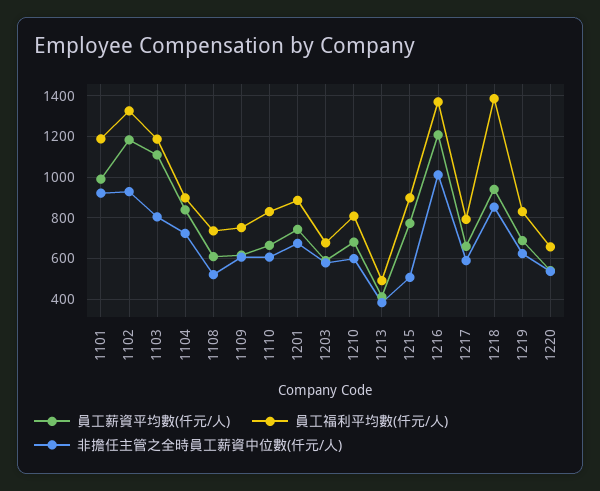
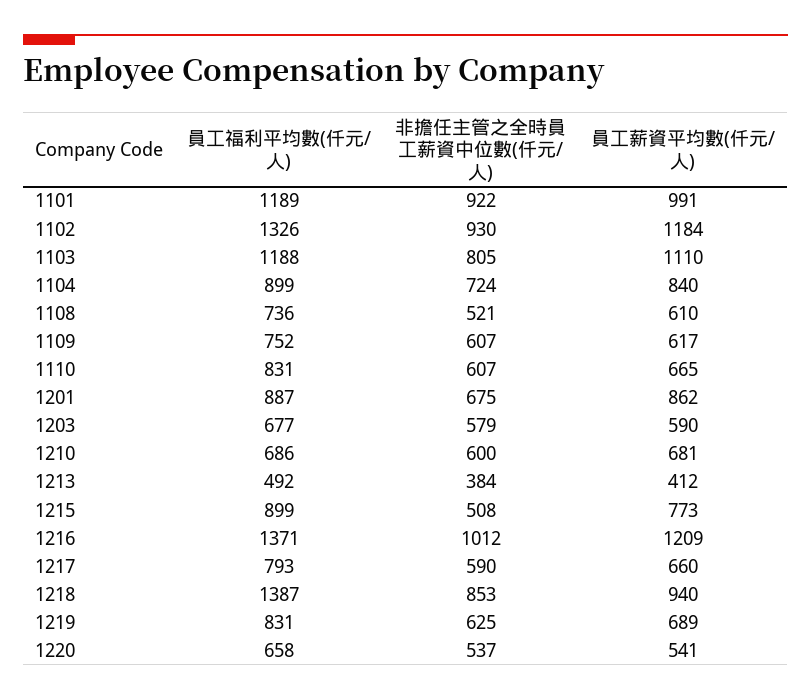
  {
    "員工薪資平均數(仟元/人)": {
      "1101": 991,
      "1102": 1184,
      "1103": 1110,
      "1104": 840,
      "1108": 610,
      "1109": 617,
      "1110": 665,
-     "1201": 750,
+     "1201": 862,
      "1203": 590,
      "1210": 681,
      "1213": 412,
      "1215": 773,
      "1216": 1209,
      "1217": 660,
      "1218": 940,
      "1219": 689,
      "1220": 541
    },
    "員工福利平均數(仟元/人)": {
      "1101": 1189,
      "1102": 1326,
      "1103": 1188,
      "1104": 899,
      "1108": 736,
      "1109": 752,
      "1110": 831,
      "1201": 887,
      "1203": 677,
-     "1210": 800,
+     "1210": 686,
      "1213": 492,
      "1215": 899,
      "1216": 1371,
      "1217": 793,
      "1218": 1387,
      "1219": 831,
      "1220": 658
    },
    "非擔任主管之全時員工薪資中位數(仟元/人)": {
      "1101": 922,
      "1102": 930,
      "1103": 805,
      "1104": 724,
      "1108": 521,
      "1109": 607,
      "1110": 607,
      "1201": 675,
      "1203": 579,
      "1210": 600,
      "1213": 384,
      "1215": 508,
      "1216": 1012,
      "1217": 590,
      "1218": 853,
      "1219": 625,
      "1220": 537
    }
  }

